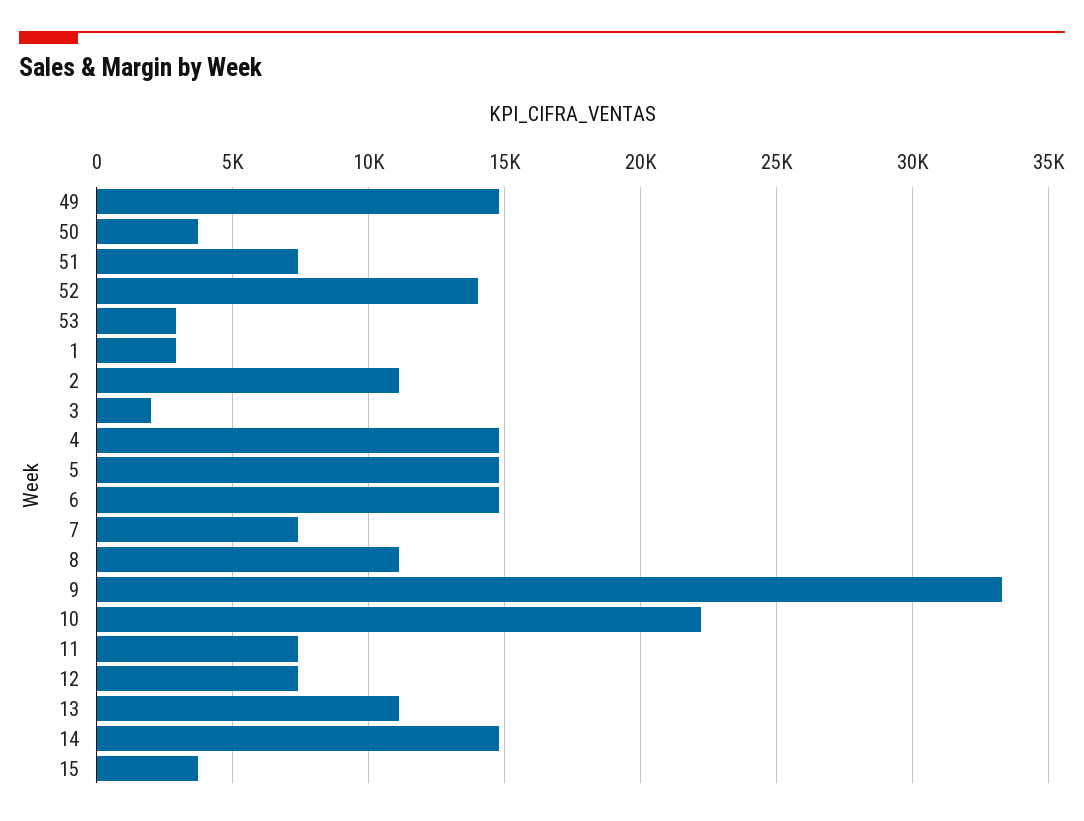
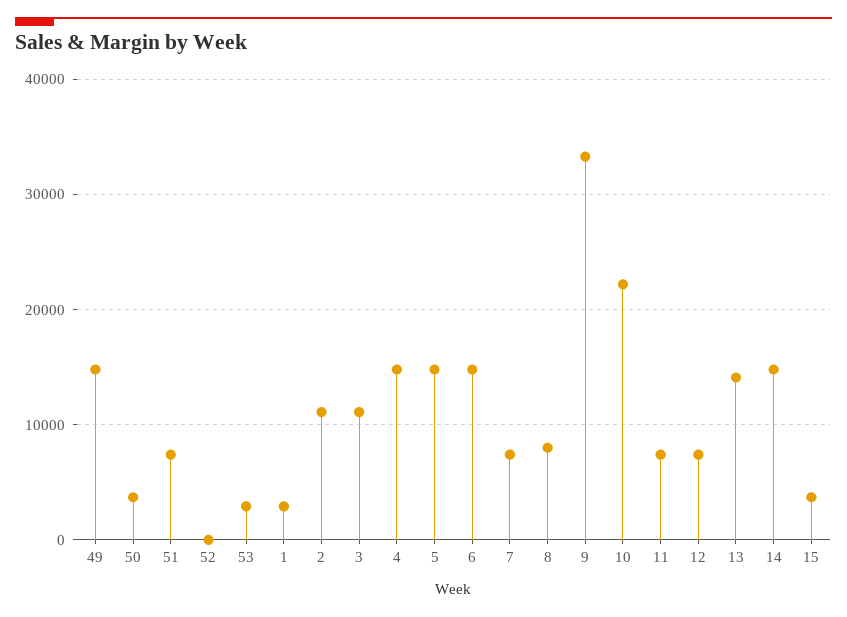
  {
    "49": 15000,
    "50": 3500,
    "51": 7500,
-   "52": 14000,
+   "52": 0,
    "53": 3000,
    "1": 3000,
    "2": 11000,
-   "3": 2000,
+   "3": 11000,
    "4": 15000,
    "5": 15000,
    "6": 15000,
    "7": 7500,
-   "8": 11000,
+   "8": 8000,
    "9": 33500,
    "10": 22000,
    "11": 7500,
    "12": 7500,
-   "13": 11000,
+   "13": 14000,
    "14": 15000,
    "15": 3500
  }

